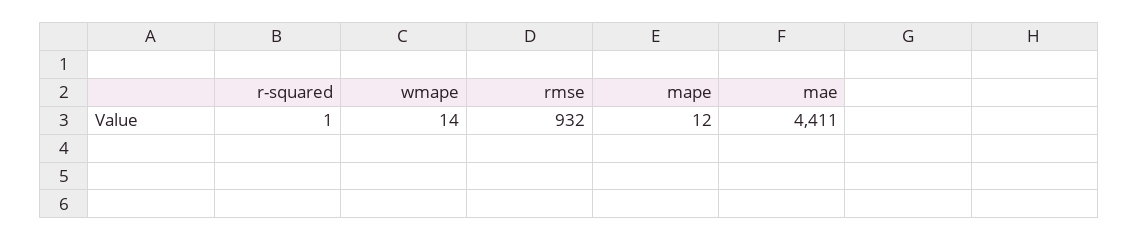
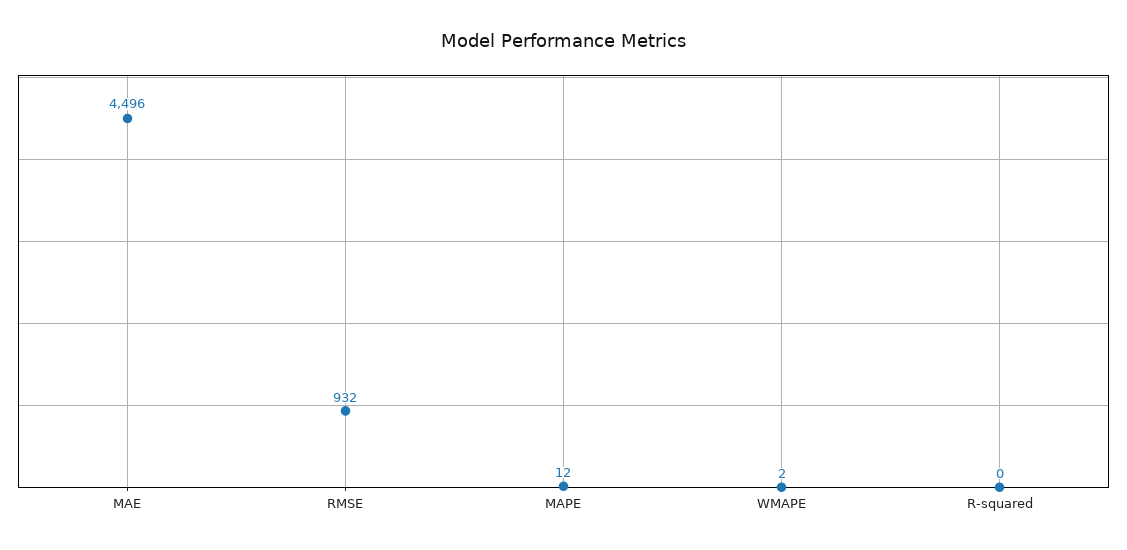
  {
-   "r-squared": 1,
+   "r-squared": 0,
-   "wmape": 14,
+   "wmape": 2,
    "rmse": 932,
    "mape": 12,
-   "mae": 4411
+   "mae": 4496
  }

